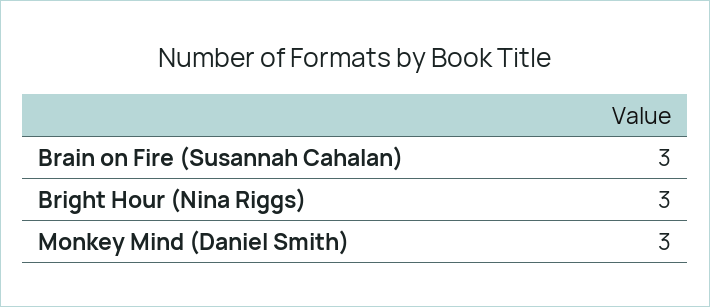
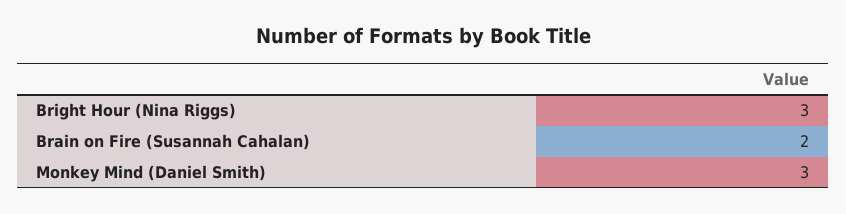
  {
-   "Brain on Fire (Susannah Cahalan)": 3,
+   "Brain on Fire (Susannah Cahalan)": 2,
    "Bright Hour (Nina Riggs)": 3,
    "Monkey Mind (Daniel Smith)": 3
  }

